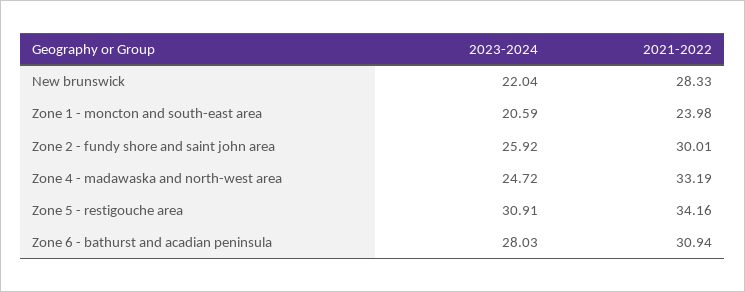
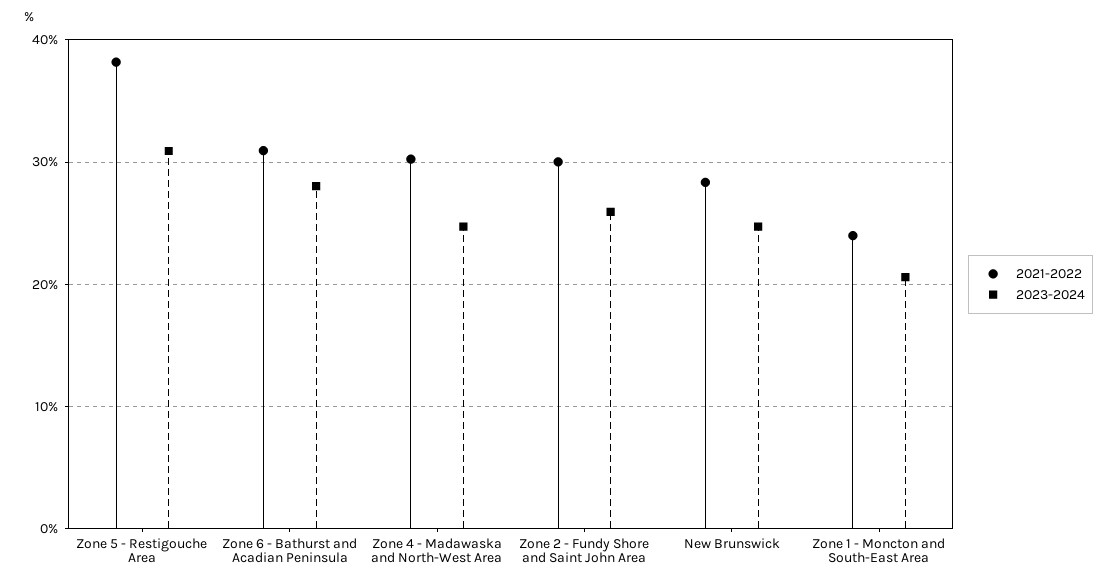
  {
    "2023-2024": {
-     "New brunswick": 22.04,
+     "New brunswick": 25,
      "Zone 1 - moncton and south-east area": 20.59,
      "Zone 2 - fundy shore and saint john area": 25.92,
      "Zone 4 - madawaska and north-west area": 24.72,
      "Zone 5 - restigouche area": 30.91,
      "Zone 6 - bathurst and acadian peninsula": 28.03
    },
    "2021-2022": {
      "New brunswick": 28.33,
      "Zone 1 - moncton and south-east area": 23.98,
      "Zone 2 - fundy shore and saint john area": 30.01,
-     "Zone 4 - madawaska and north-west area": 33.19,
+     "Zone 4 - madawaska and north-west area": 30,
-     "Zone 5 - restigouche area": 34.16,
+     "Zone 5 - restigouche area": 38,
      "Zone 6 - bathurst and acadian peninsula": 30.94
    }
  }

